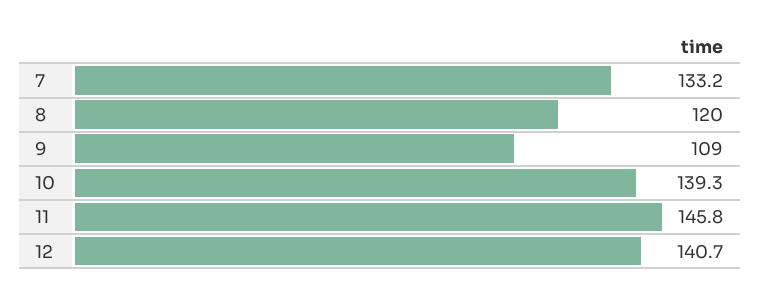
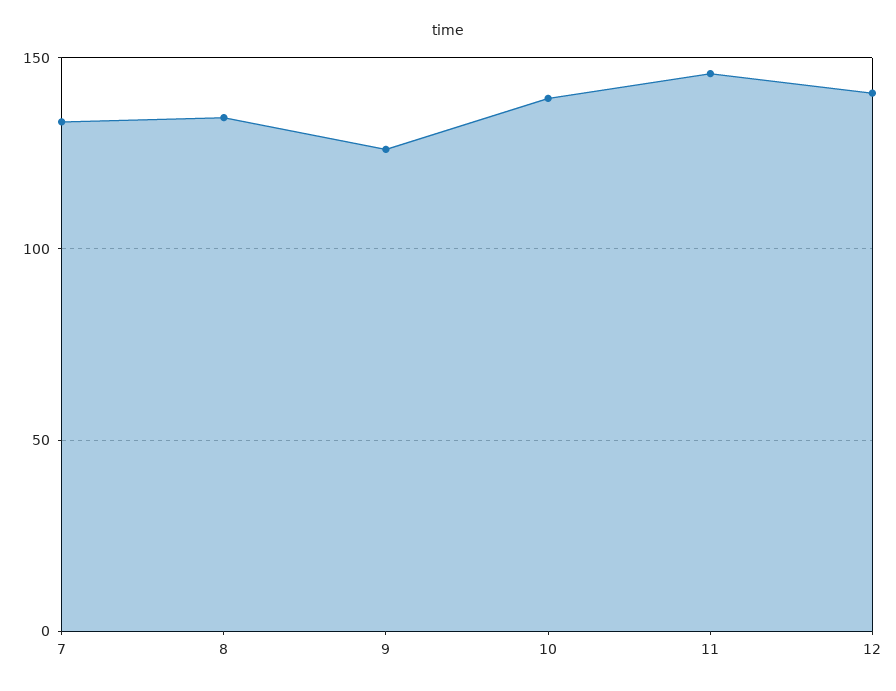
  {
    "7": 133.2,
-   "8": 120,
+   "8": 135,
-   "9": 109,
+   "9": 125,
    "10": 139.3,
    "11": 145.8,
    "12": 140.7
  }

